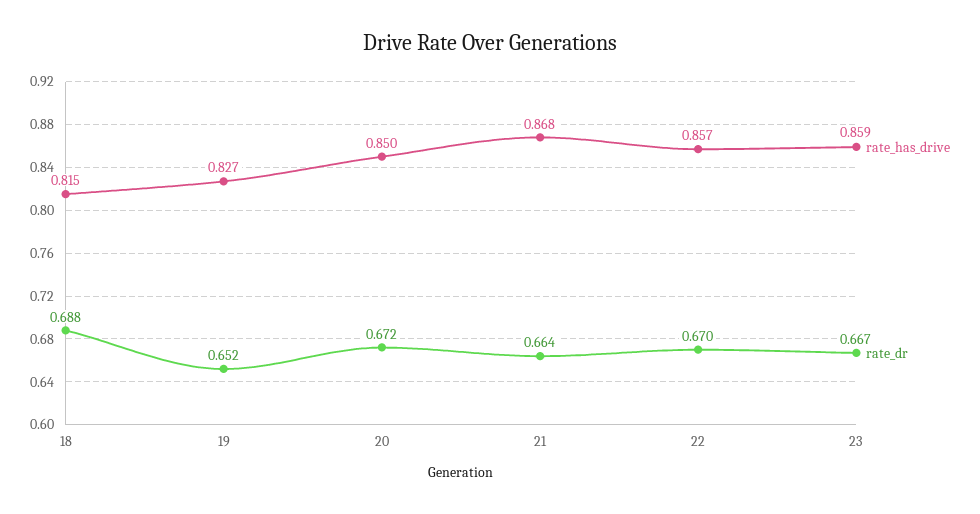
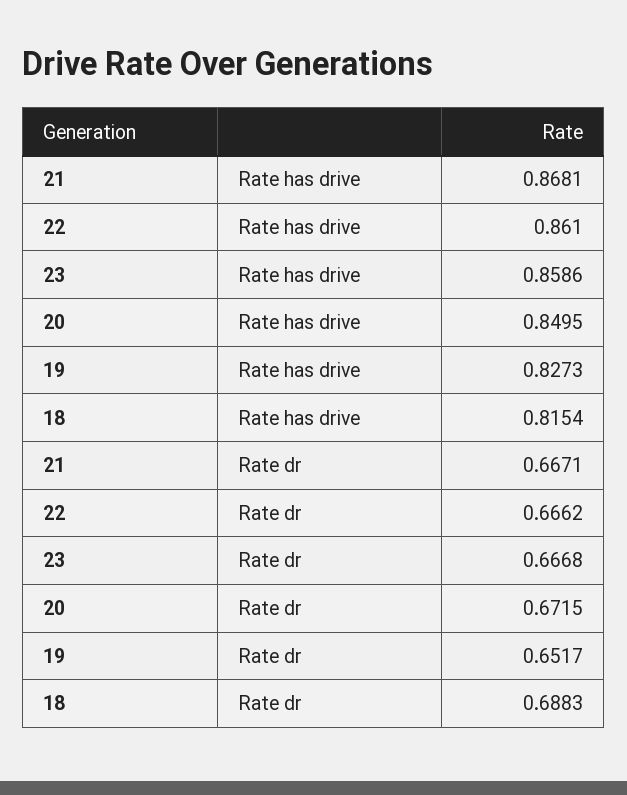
  {
    "rate_has_drive": {
      "18": 0.8154,
      "19": 0.8273,
      "20": 0.8495,
      "21": 0.8681,
-     "22": 0.857,
+     "22": 0.861,
      "23": 0.8586
    },
    "rate_dr": {
      "18": 0.6883,
      "19": 0.6517,
      "20": 0.6715,
-     "21": 0.664,
+     "21": 0.6671,
-     "22": 0.67,
+     "22": 0.6662,
      "23": 0.6668
    }
  }

